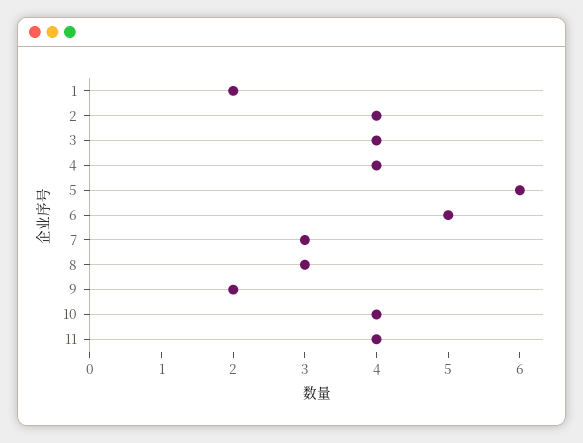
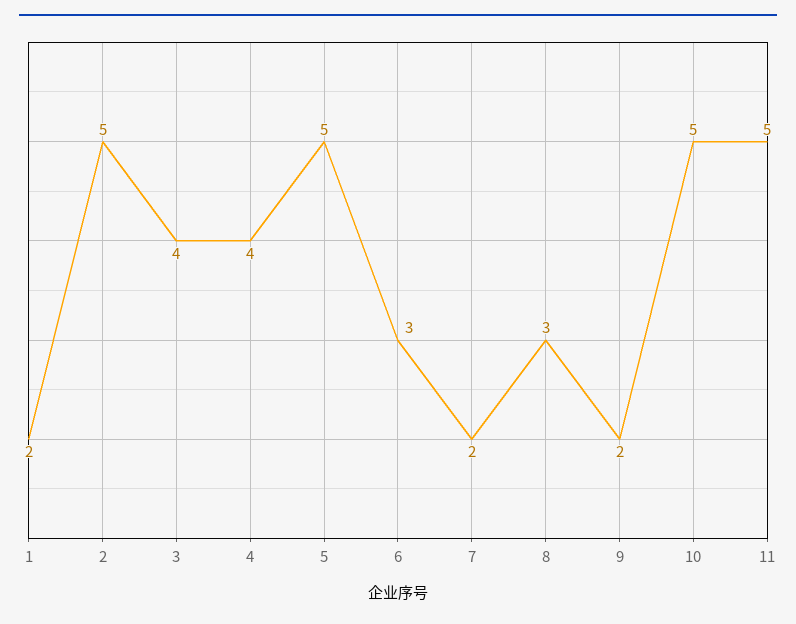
  {
    "1": 2,
-   "2": 4,
+   "2": 5,
    "3": 4,
    "4": 4,
-   "5": 6,
+   "5": 5,
-   "6": 5,
+   "6": 3,
-   "7": 3,
+   "7": 2,
    "8": 3,
    "9": 2,
-   "10": 4,
+   "10": 5,
-   "11": 4
+   "11": 5
  }

